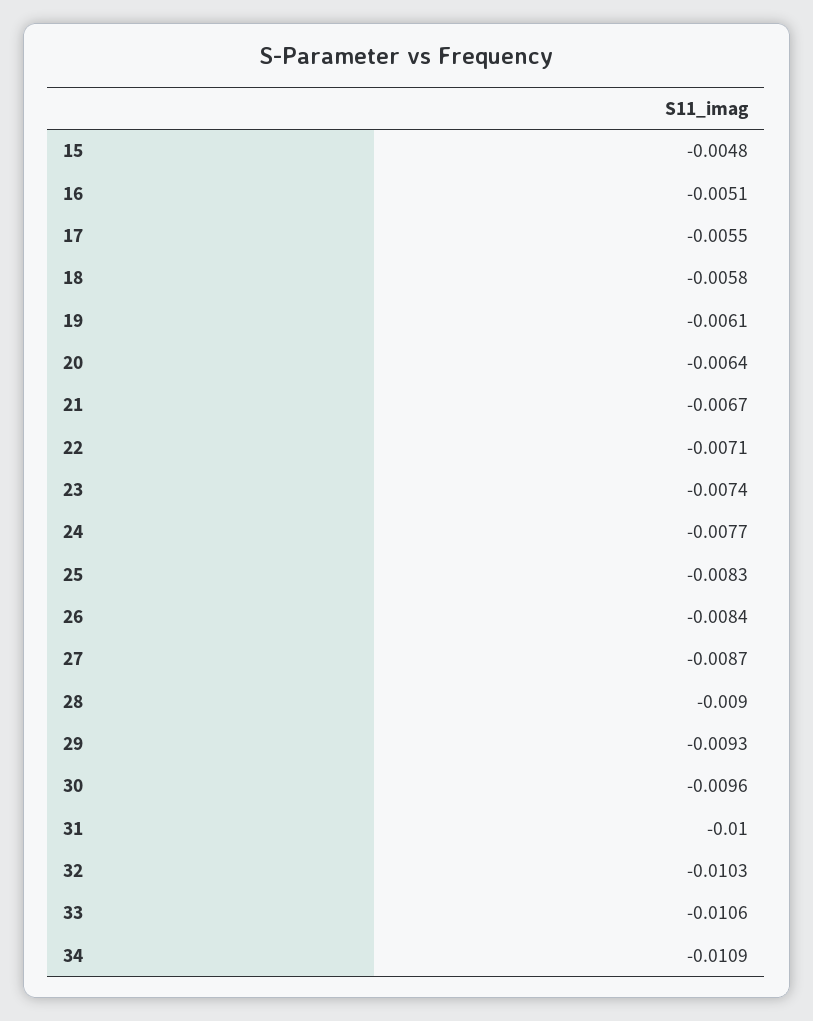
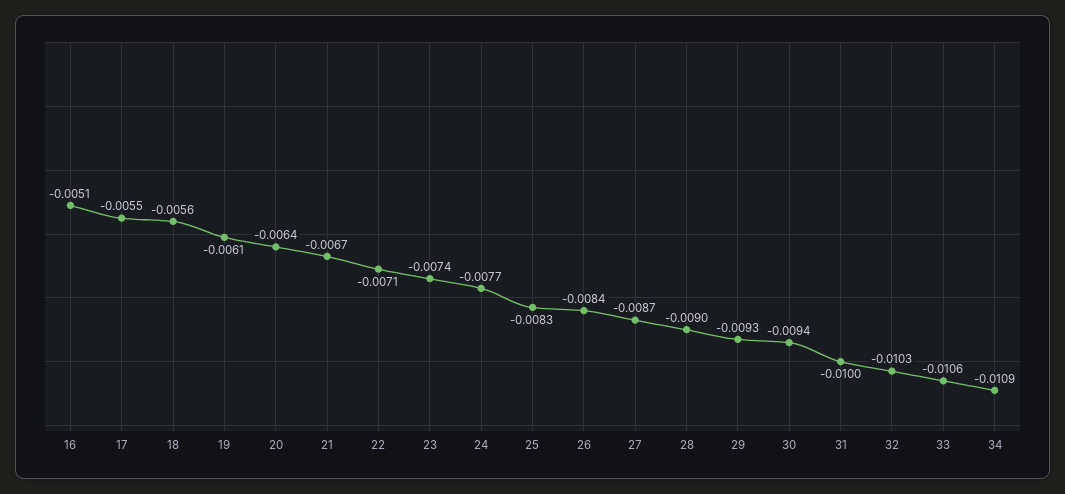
  {
-   "15": -0.0048,
    "16": -0.0051,
    "17": -0.0055,
-   "18": -0.0058,
+   "18": -0.0056,
    "19": -0.0061,
    "20": -0.0064,
    "21": -0.0067,
    "22": -0.0071,
    "23": -0.0074,
    "24": -0.0077,
    "25": -0.0083,
    "26": -0.0084,
    "27": -0.0087,
    "28": -0.009,
    "29": -0.0093,
-   "30": -0.0096,
+   "30": -0.0094,
    "31": -0.01,
    "32": -0.0103,
    "33": -0.0106,
    "34": -0.0109
  }

